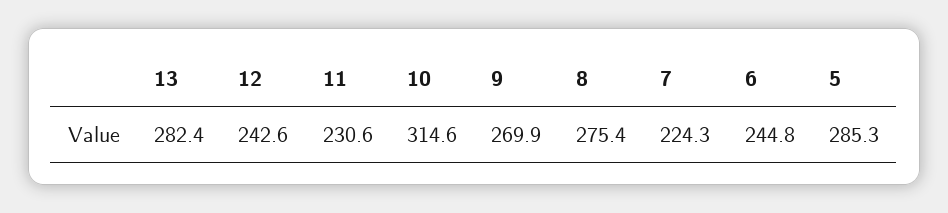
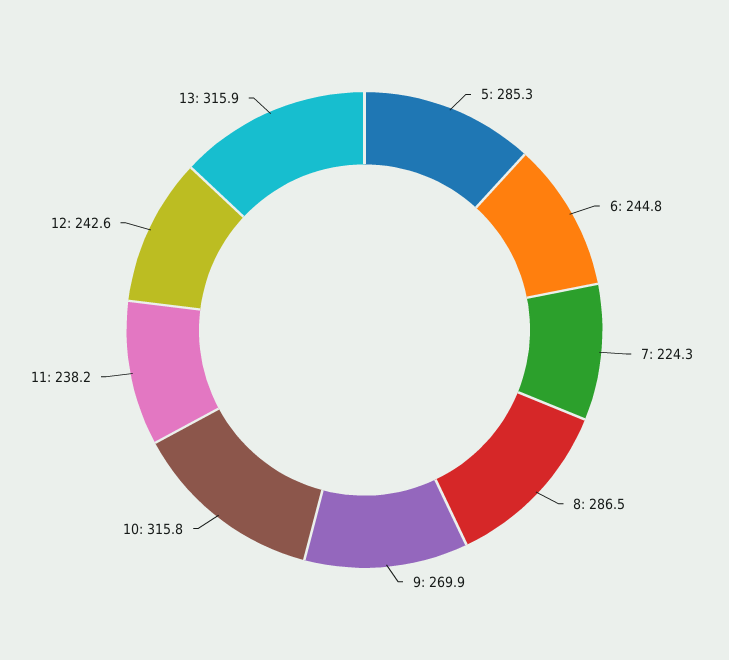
  {
-   "13": 282.4,
+   "13": 315.9,
    "12": 242.6,
-   "11": 230.6,
+   "11": 238.2,
-   "10": 314.6,
+   "10": 315.8,
    "9": 269.9,
-   "8": 275.4,
+   "8": 286.5,
    "7": 224.3,
    "6": 244.8,
    "5": 285.3
  }

